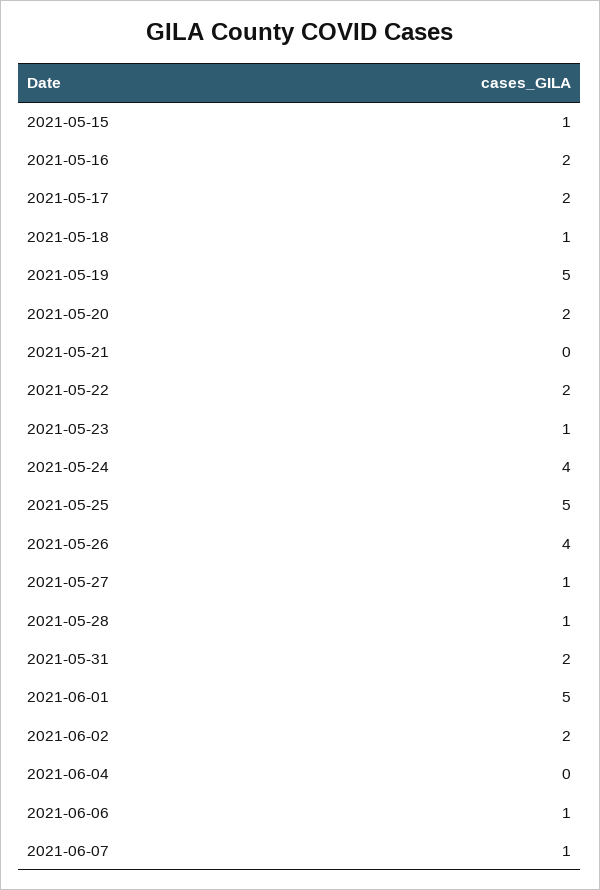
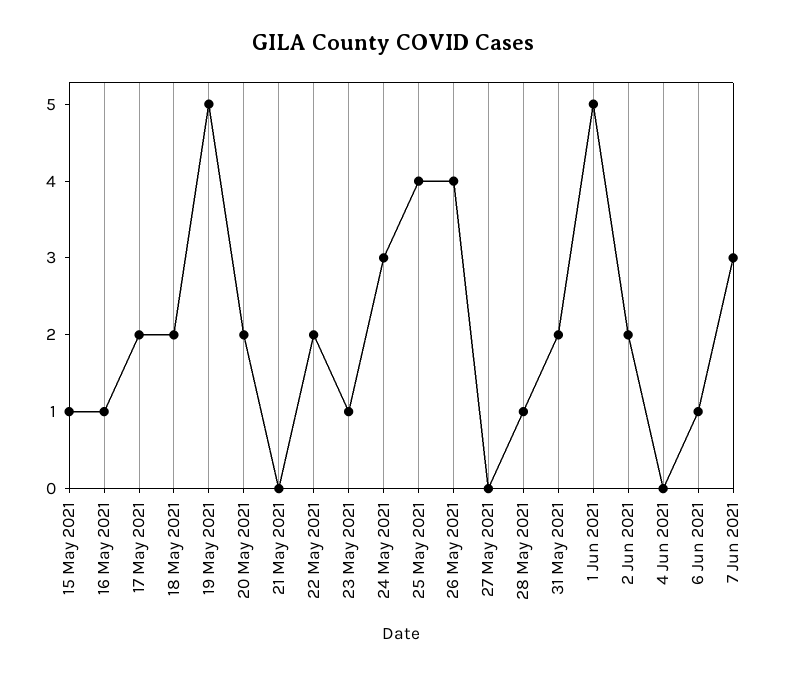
  {
    "2021-05-15": 1,
-   "2021-05-16": 2,
+   "2021-05-16": 1,
    "2021-05-17": 2,
-   "2021-05-18": 1,
+   "2021-05-18": 2,
    "2021-05-19": 5,
    "2021-05-20": 2,
    "2021-05-21": 0,
    "2021-05-22": 2,
    "2021-05-23": 1,
-   "2021-05-24": 4,
+   "2021-05-24": 3,
-   "2021-05-25": 5,
+   "2021-05-25": 4,
    "2021-05-26": 4,
-   "2021-05-27": 1,
+   "2021-05-27": 0,
    "2021-05-28": 1,
    "2021-05-31": 2,
    "2021-06-01": 5,
    "2021-06-02": 2,
    "2021-06-04": 0,
    "2021-06-06": 1,
-   "2021-06-07": 1
+   "2021-06-07": 3
  }

